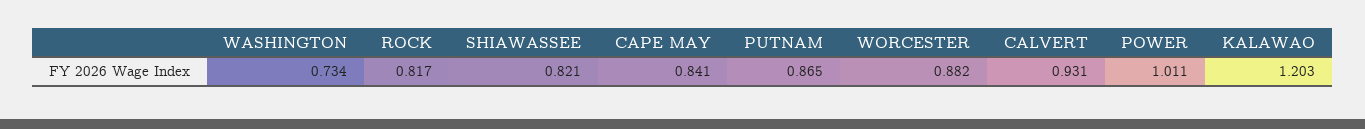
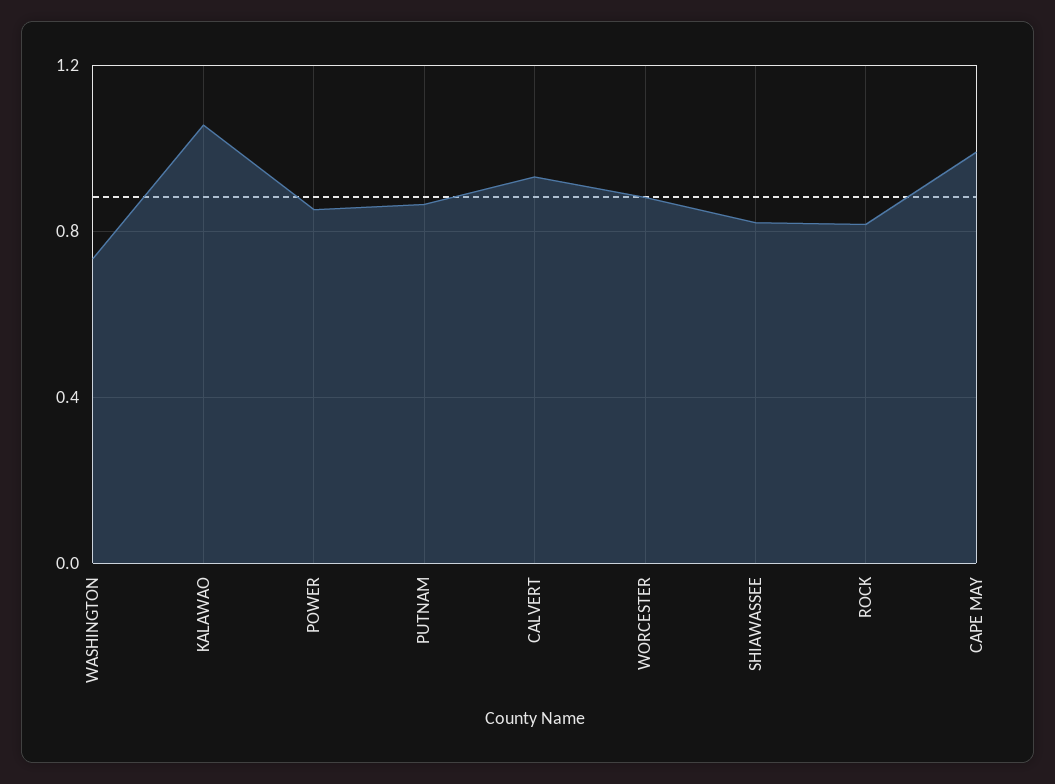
  {
    "WASHINGTON": 0.734,
    "ROCK": 0.817,
    "SHIAWASSEE": 0.821,
-   "CAPE MAY": 0.841,
+   "CAPE MAY": 1,
    "PUTNAM": 0.865,
    "WORCESTER": 0.882,
    "CALVERT": 0.931,
-   "POWER": 1.011,
+   "POWER": 0.85,
-   "KALAWAO": 1.203
+   "KALAWAO": 1.05
  }

